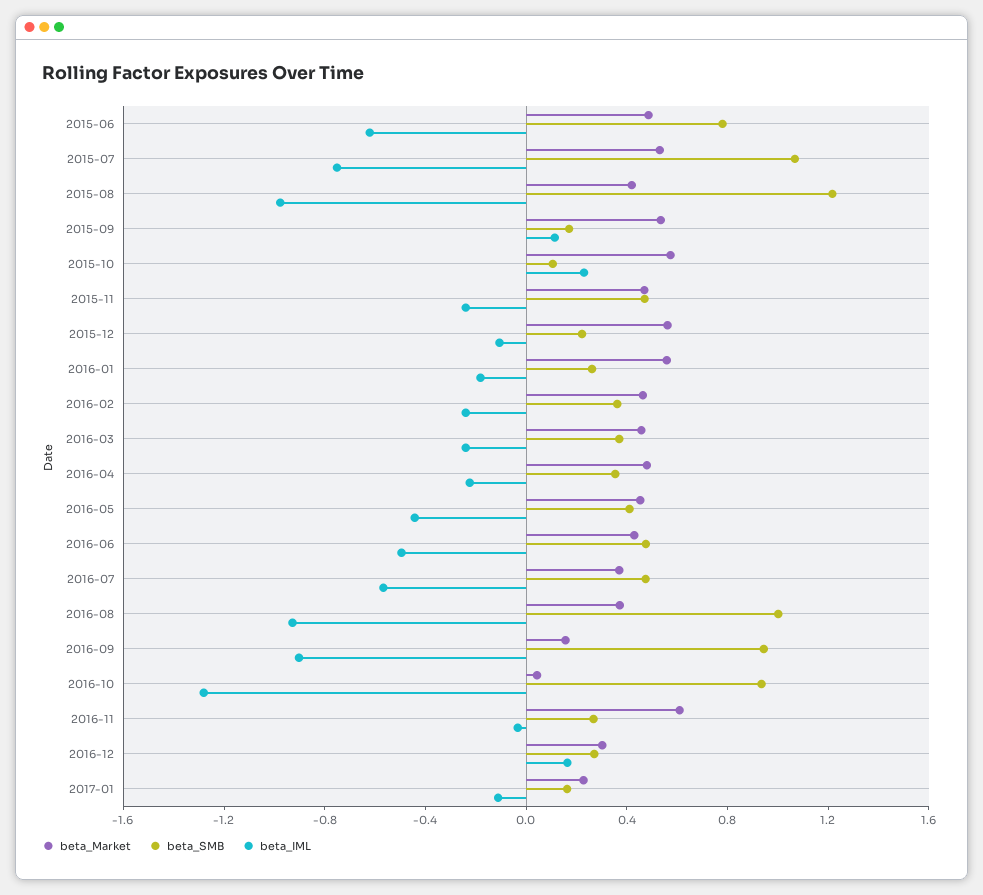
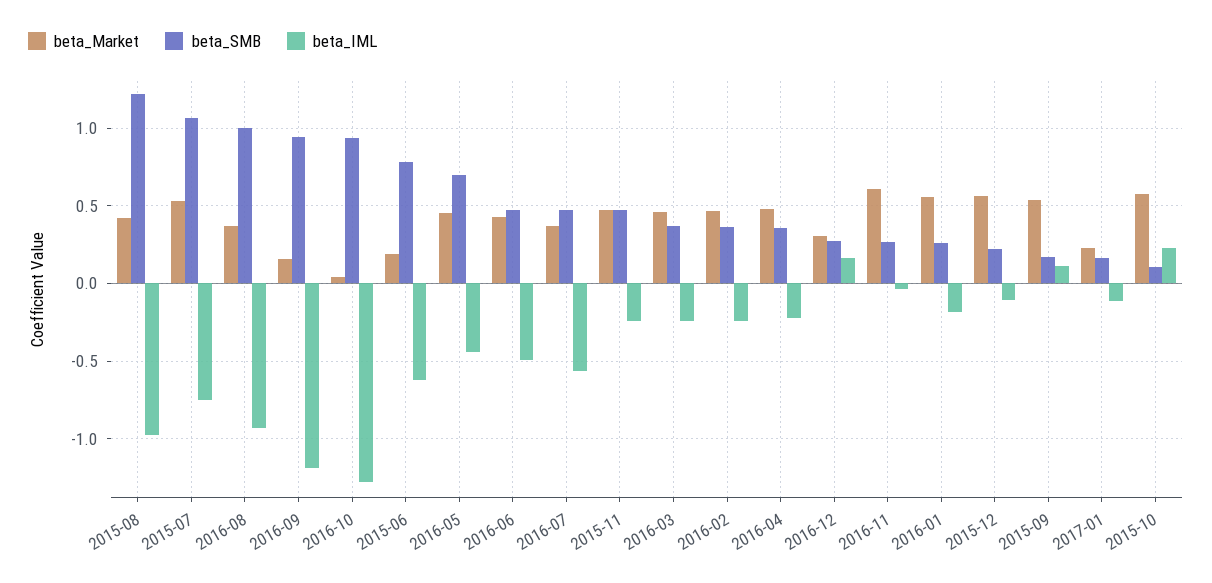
  {
    "beta_Market": {
-     "2015-06": 0.5,
+     "2015-06": 0.2,
      "2015-07": 0.55,
      "2015-08": 0.4,
      "2015-09": 0.55,
      "2015-10": 0.55,
      "2015-11": 0.45,
      "2015-12": 0.55,
      "2016-01": 0.55,
      "2016-02": 0.45,
      "2016-03": 0.45,
      "2016-04": 0.5,
      "2016-05": 0.45,
      "2016-06": 0.45,
      "2016-07": 0.35,
      "2016-08": 0.35,
      "2016-09": 0.15,
      "2016-10": 0.05,
      "2016-11": 0.6,
      "2016-12": 0.3,
      "2017-01": 0.25
    },
    "beta_SMB": {
      "2015-06": 0.8,
      "2015-07": 1.05,
      "2015-08": 1.2,
      "2015-09": 0.15,
      "2015-10": 0.1,
      "2015-11": 0.45,
      "2015-12": 0.2,
      "2016-01": 0.25,
      "2016-02": 0.35,
      "2016-03": 0.35,
      "2016-04": 0.35,
-     "2016-05": 0.4,
+     "2016-05": 0.7,
      "2016-06": 0.5,
      "2016-07": 0.5,
      "2016-08": 1,
      "2016-09": 0.95,
      "2016-10": 0.95,
      "2016-11": 0.25,
      "2016-12": 0.25,
      "2017-01": 0.15
    },
    "beta_IML": {
      "2015-06": -0.6,
      "2015-07": -0.75,
      "2015-08": -1,
      "2015-09": 0.1,
      "2015-10": 0.25,
      "2015-11": -0.25,
      "2015-12": -0.1,
      "2016-01": -0.2,
      "2016-02": -0.25,
      "2016-03": -0.25,
      "2016-04": -0.2,
      "2016-05": -0.45,
      "2016-06": -0.5,
      "2016-07": -0.55,
      "2016-08": -0.95,
-     "2016-09": -0.9,
+     "2016-09": -1.2,
      "2016-10": -1.3,
      "2016-11": -0.05,
      "2016-12": 0.15,
      "2017-01": -0.1
    }
  }

